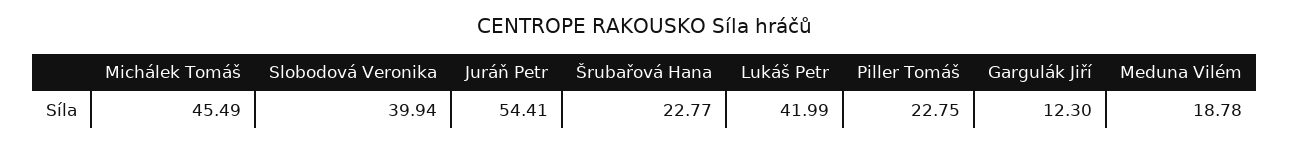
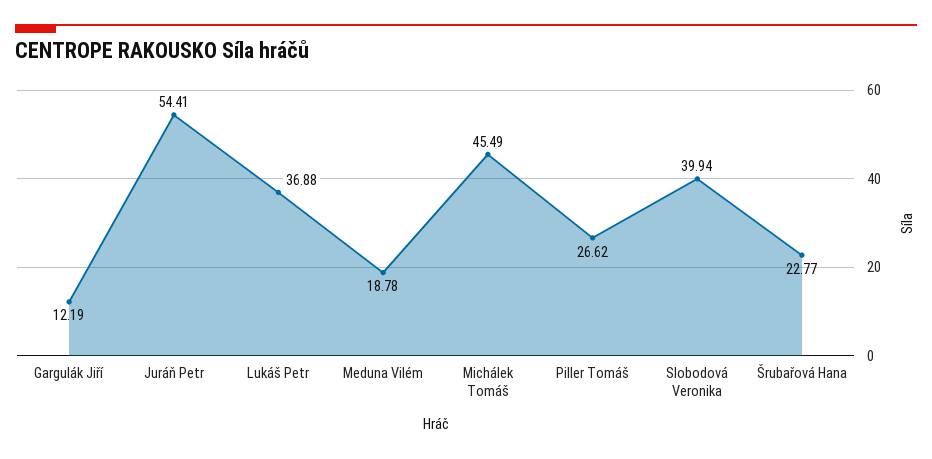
  {
    "Michálek Tomáš": 45.49,
    "Slobodová Veronika": 39.94,
    "Juráň Petr": 54.41,
    "Šrubařová Hana": 22.77,
-   "Lukáš Petr": 41.99,
+   "Lukáš Petr": 36.88,
-   "Piller Tomáš": 22.75,
+   "Piller Tomáš": 26.62,
-   "Gargulák Jiří": 12.3,
+   "Gargulák Jiří": 12.19,
    "Meduna Vilém": 18.78
  }

